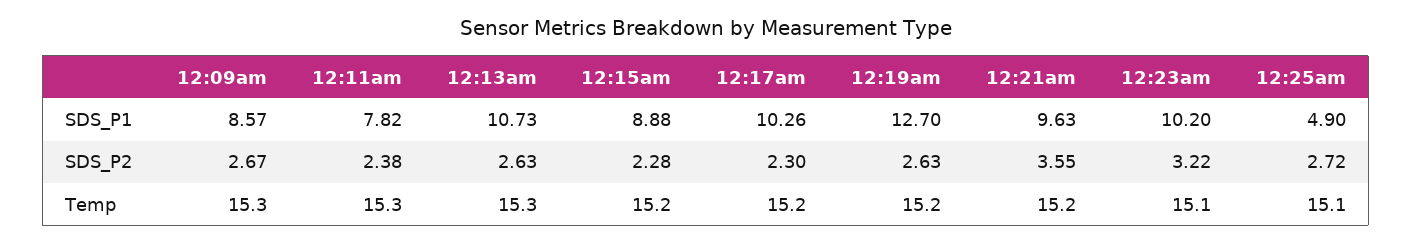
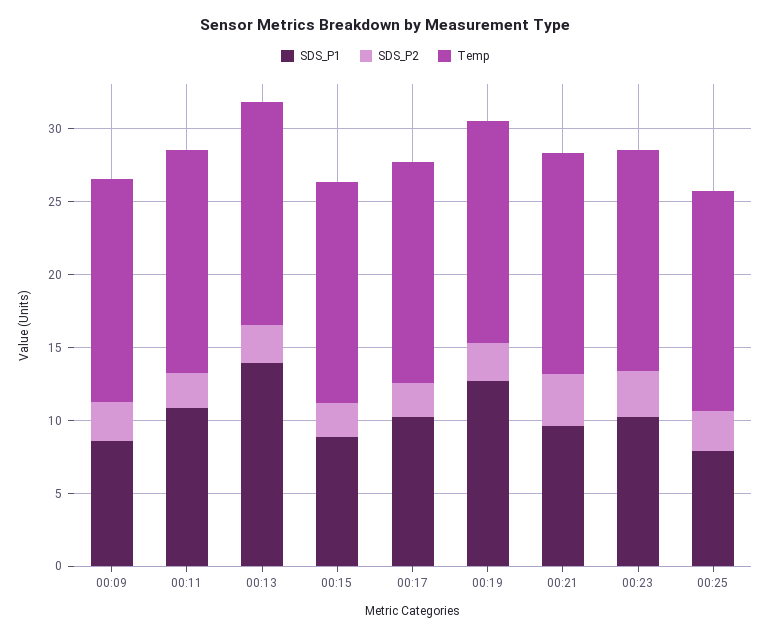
  {
    "SDS_P1": {
      "12:09am": 8.57,
-     "12:11am": 7.82,
+     "12:11am": 11,
-     "12:13am": 10.73,
+     "12:13am": 14,
      "12:15am": 8.88,
      "12:17am": 10.26,
      "12:19am": 12.7,
      "12:21am": 9.63,
      "12:23am": 10.2,
-     "12:25am": 4.9
+     "12:25am": 8
    },
    "SDS_P2": {
      "12:09am": 2.67,
      "12:11am": 2.38,
      "12:13am": 2.63,
      "12:15am": 2.28,
      "12:17am": 2.3,
      "12:19am": 2.63,
      "12:21am": 3.55,
      "12:23am": 3.22,
      "12:25am": 2.72
    },
    "Temp": {
      "12:09am": 15.3,
      "12:11am": 15.3,
      "12:13am": 15.3,
      "12:15am": 15.2,
      "12:17am": 15.2,
      "12:19am": 15.2,
      "12:21am": 15.2,
      "12:23am": 15.1,
      "12:25am": 15.1
    }
  }

